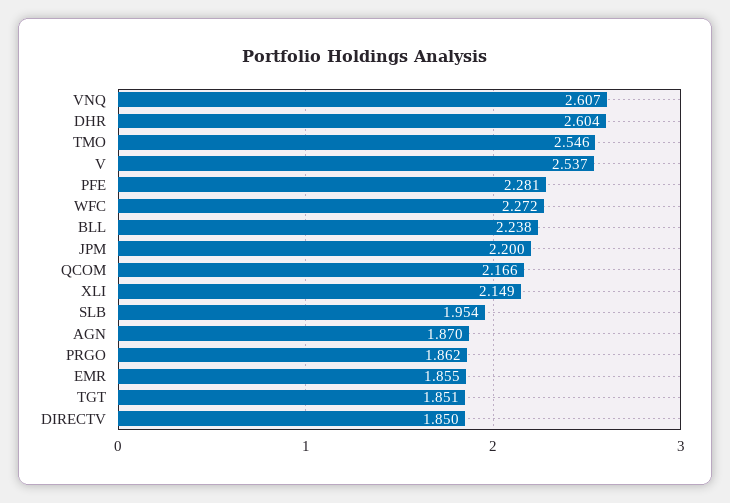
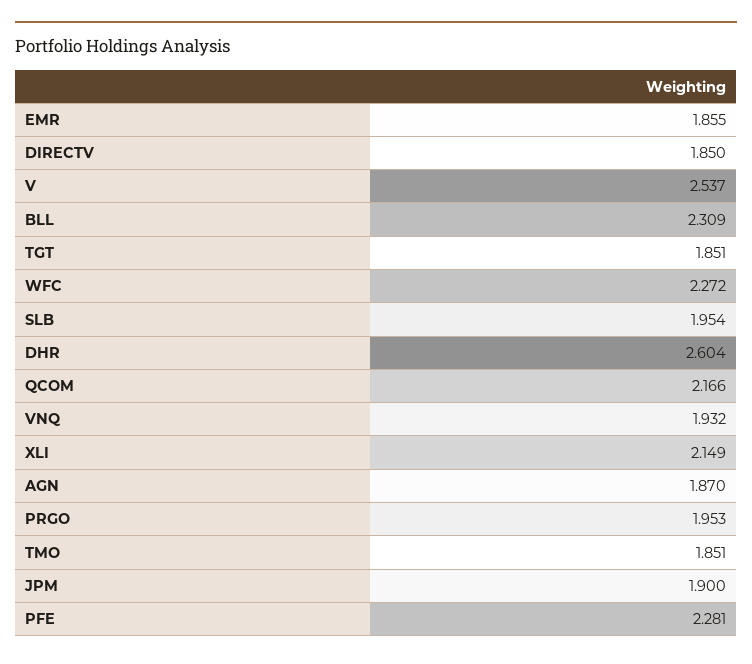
  {
-   "VNQ": 2.607,
+   "VNQ": 1.932,
    "DHR": 2.604,
-   "TMO": 2.546,
+   "TMO": 1.851,
    "V": 2.537,
    "PFE": 2.281,
    "WFC": 2.272,
-   "BLL": 2.238,
+   "BLL": 2.309,
-   "JPM": 2.2,
+   "JPM": 1.9,
    "QCOM": 2.166,
    "XLI": 2.149,
    "SLB": 1.954,
    "AGN": 1.87,
-   "PRGO": 1.862,
+   "PRGO": 1.953,
    "EMR": 1.855,
    "TGT": 1.851,
    "DIRECTV": 1.85
  }

